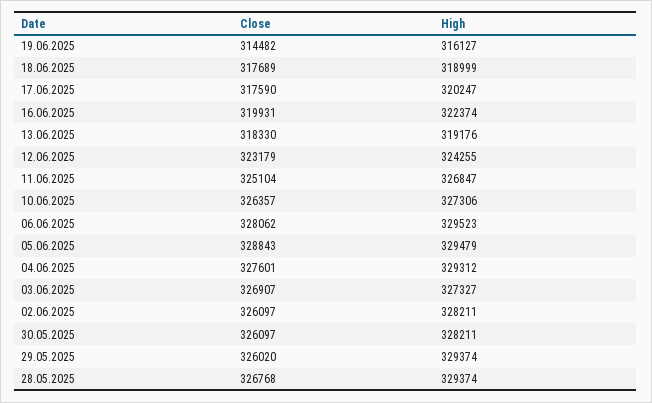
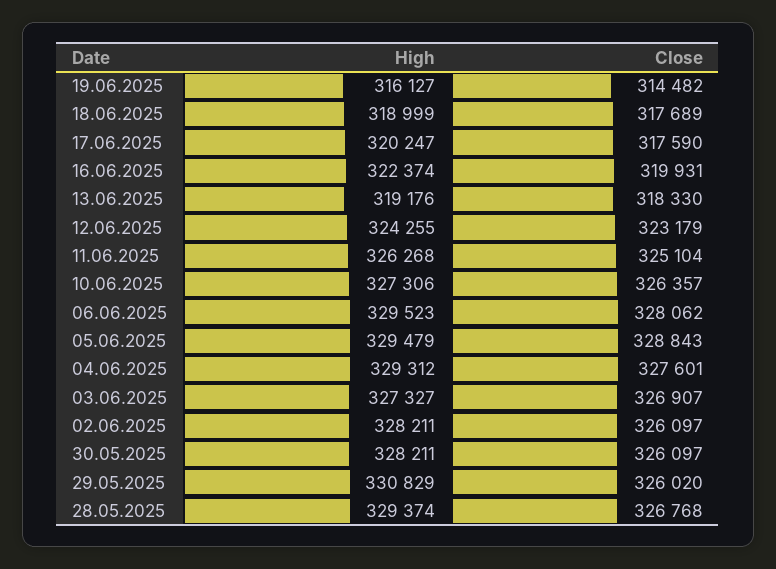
  {
    "Close": {
      "19.06.2025": 314482,
      "18.06.2025": 317689,
      "17.06.2025": 317590,
      "16.06.2025": 319931,
      "13.06.2025": 318330,
      "12.06.2025": 323179,
      "11.06.2025": 325104,
      "10.06.2025": 326357,
      "06.06.2025": 328062,
      "05.06.2025": 328843,
      "04.06.2025": 327601,
      "03.06.2025": 326907,
      "02.06.2025": 326097,
      "30.05.2025": 326097,
      "29.05.2025": 326020,
      "28.05.2025": 326768
    },
    "High": {
      "19.06.2025": 316127,
      "18.06.2025": 318999,
      "17.06.2025": 320247,
      "16.06.2025": 322374,
      "13.06.2025": 319176,
      "12.06.2025": 324255,
-     "11.06.2025": 326847,
+     "11.06.2025": 326268,
      "10.06.2025": 327306,
      "06.06.2025": 329523,
      "05.06.2025": 329479,
      "04.06.2025": 329312,
      "03.06.2025": 327327,
      "02.06.2025": 328211,
      "30.05.2025": 328211,
-     "29.05.2025": 329374,
+     "29.05.2025": 330829,
      "28.05.2025": 329374
    }
  }

